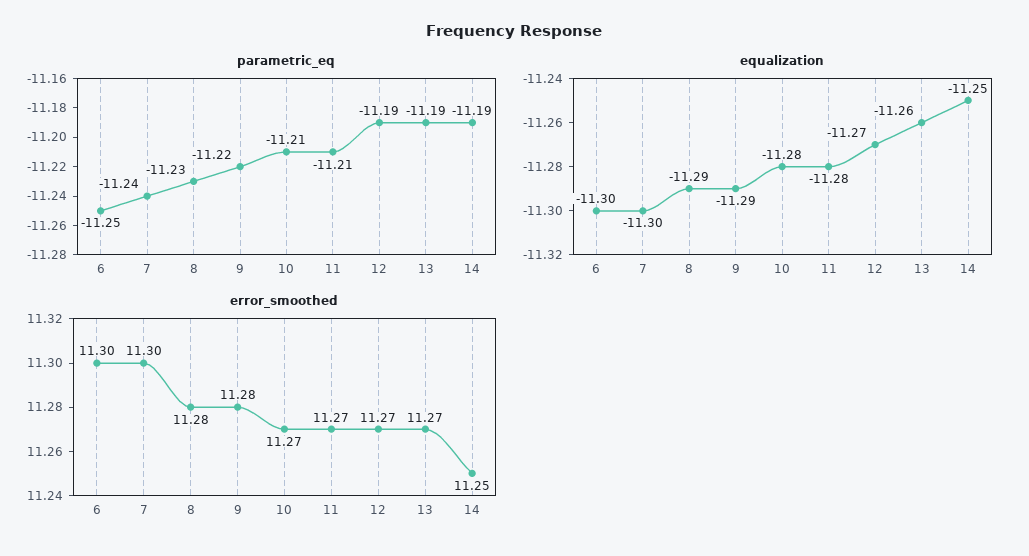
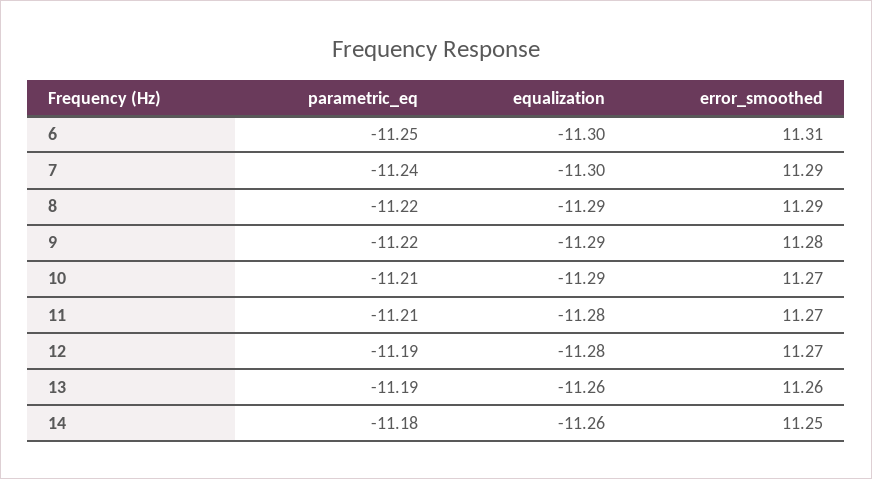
  {
    "parametric_eq": {
      "6": -11.25,
      "7": -11.24,
-     "8": -11.23,
+     "8": -11.22,
      "9": -11.22,
      "10": -11.21,
      "11": -11.21,
      "12": -11.19,
      "13": -11.19,
-     "14": -11.19
+     "14": -11.18
    },
    "equalization": {
      "6": -11.3,
      "7": -11.3,
      "8": -11.29,
      "9": -11.29,
-     "10": -11.28,
+     "10": -11.29,
      "11": -11.28,
-     "12": -11.27,
+     "12": -11.28,
      "13": -11.26,
-     "14": -11.25
+     "14": -11.26
    },
    "error_smoothed": {
-     "6": 11.3,
+     "6": 11.31,
-     "7": 11.3,
+     "7": 11.29,
-     "8": 11.28,
+     "8": 11.29,
      "9": 11.28,
      "10": 11.27,
      "11": 11.27,
      "12": 11.27,
-     "13": 11.27,
+     "13": 11.26,
      "14": 11.25
    }
  }

